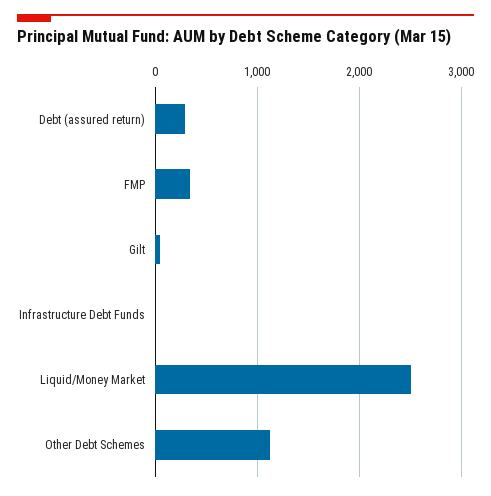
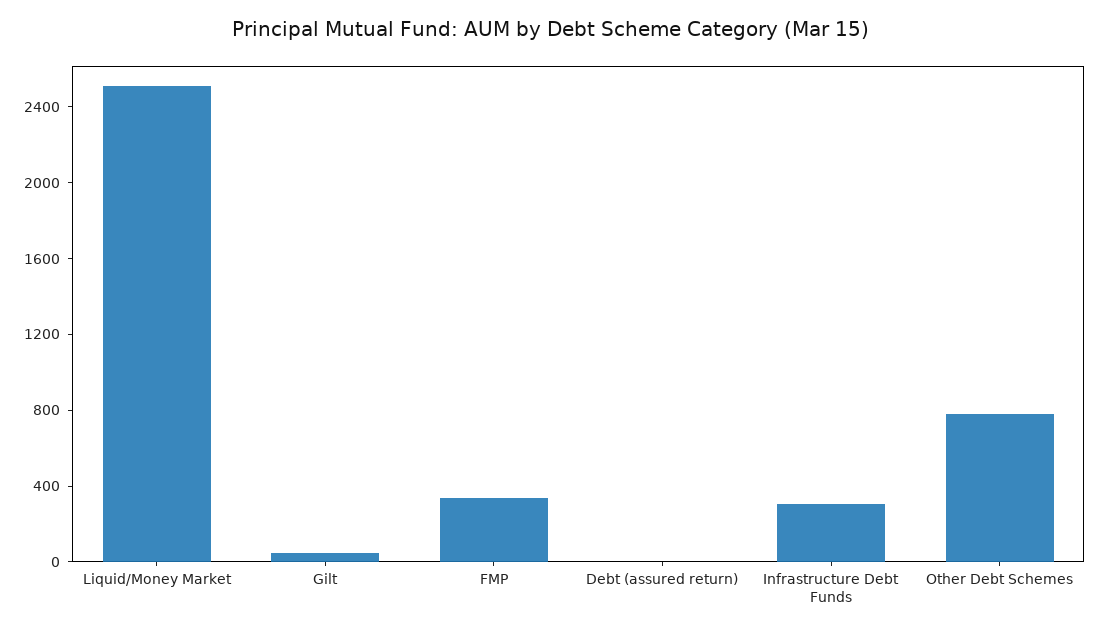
  {
-   "Debt (assured return)": 300,
+   "Debt (assured return)": 0,
    "FMP": 300,
    "Gilt": 0,
-   "Infrastructure Debt Funds": 0,
+   "Infrastructure Debt Funds": 300,
    "Liquid/Money Market": 2500,
-   "Other Debt Schemes": 1100
+   "Other Debt Schemes": 800
  }

